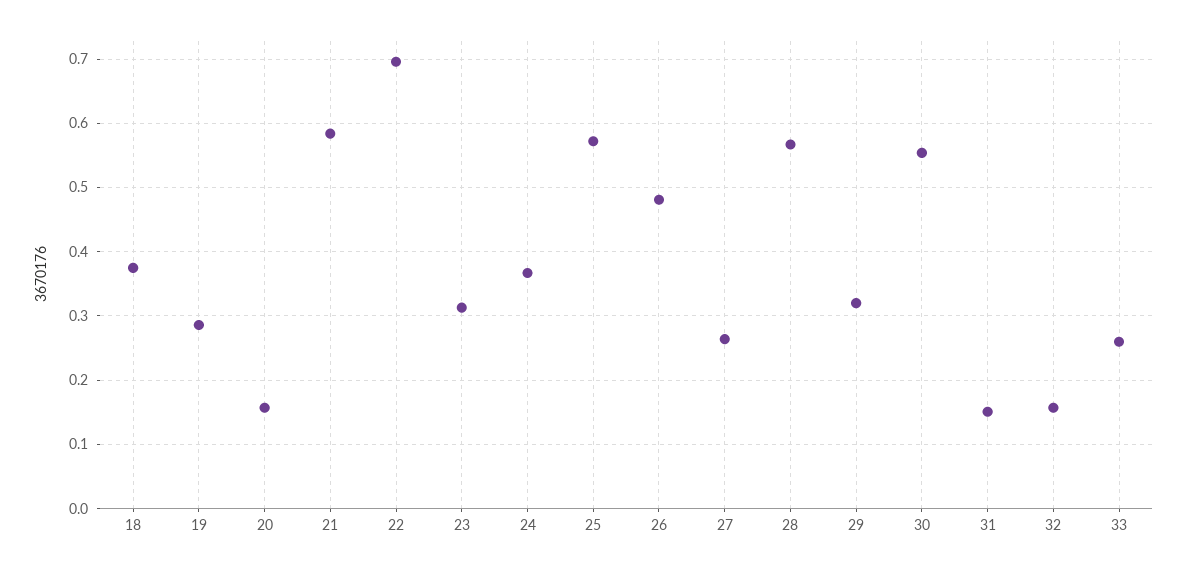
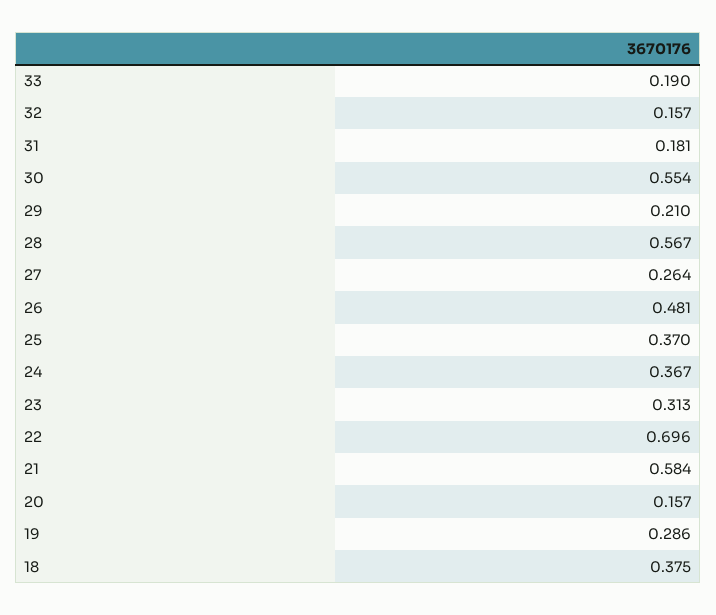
  {
    "18": 0.375,
    "19": 0.286,
    "20": 0.157,
    "21": 0.584,
    "22": 0.696,
    "23": 0.313,
    "24": 0.367,
-   "25": 0.57,
+   "25": 0.37,
    "26": 0.481,
    "27": 0.264,
    "28": 0.567,
-   "29": 0.32,
+   "29": 0.21,
    "30": 0.554,
-   "31": 0.15,
+   "31": 0.181,
    "32": 0.157,
-   "33": 0.26
+   "33": 0.19
  }

